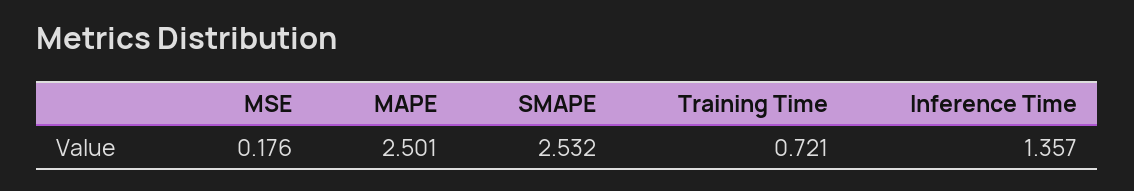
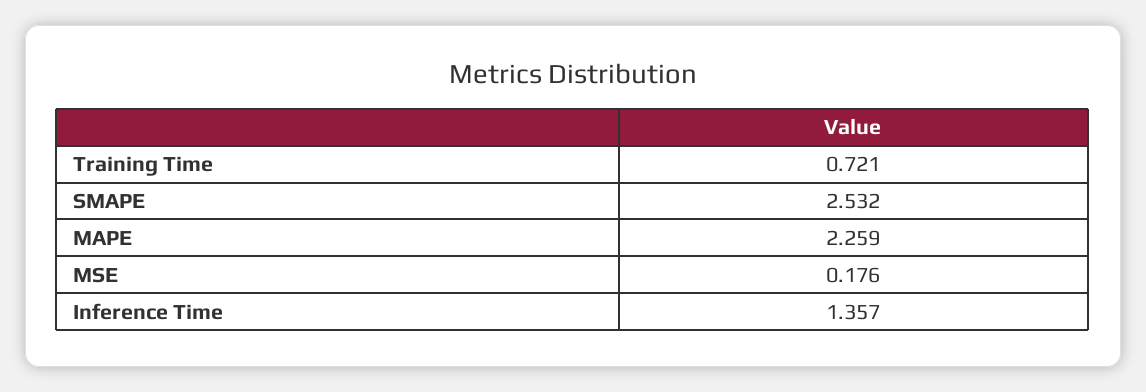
  {
    "MSE": 0.176,
-   "MAPE": 2.501,
+   "MAPE": 2.259,
    "SMAPE": 2.532,
    "Training Time": 0.721,
    "Inference Time": 1.357
  }

